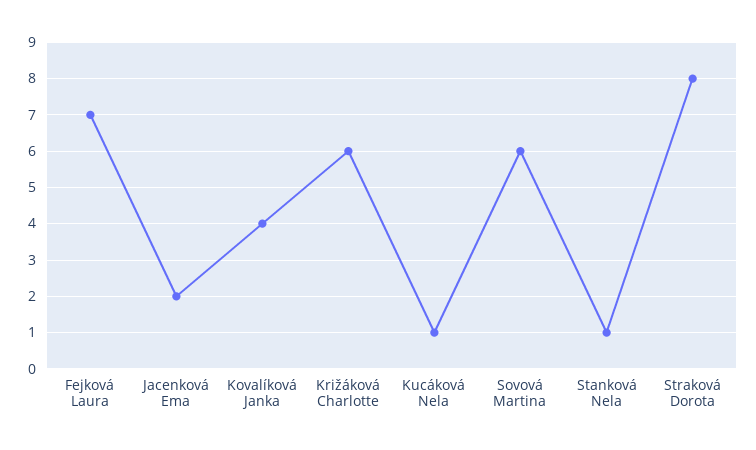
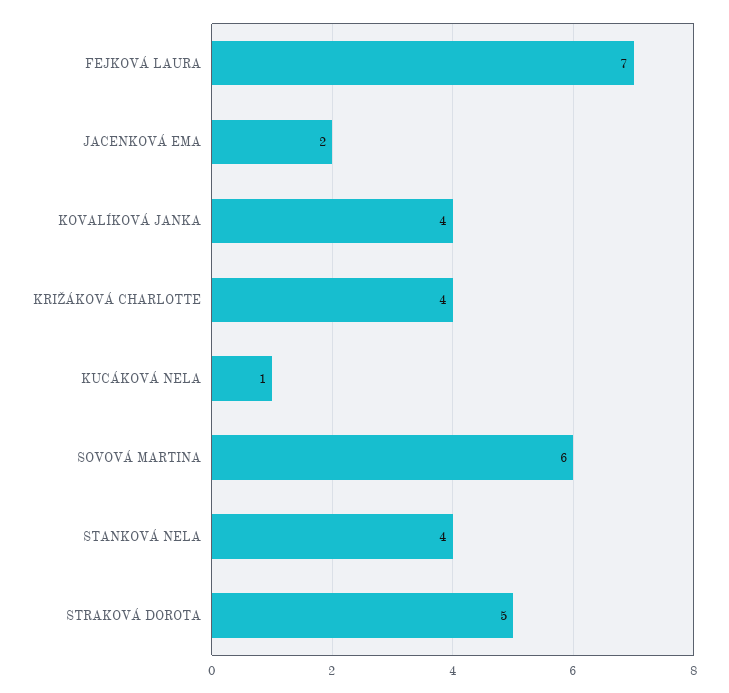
  {
    "Fejková Laura": 7,
    "Jacenková Ema": 2,
    "Kovalíková Janka": 4,
-   "Križáková Charlotte": 6,
+   "Križáková Charlotte": 4,
    "Kucáková Nela": 1,
    "Sovová Martina": 6,
-   "Stanková Nela": 1,
+   "Stanková Nela": 4,
-   "Straková Dorota": 8
+   "Straková Dorota": 5
  }

